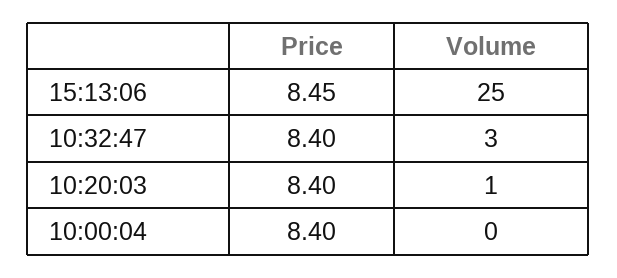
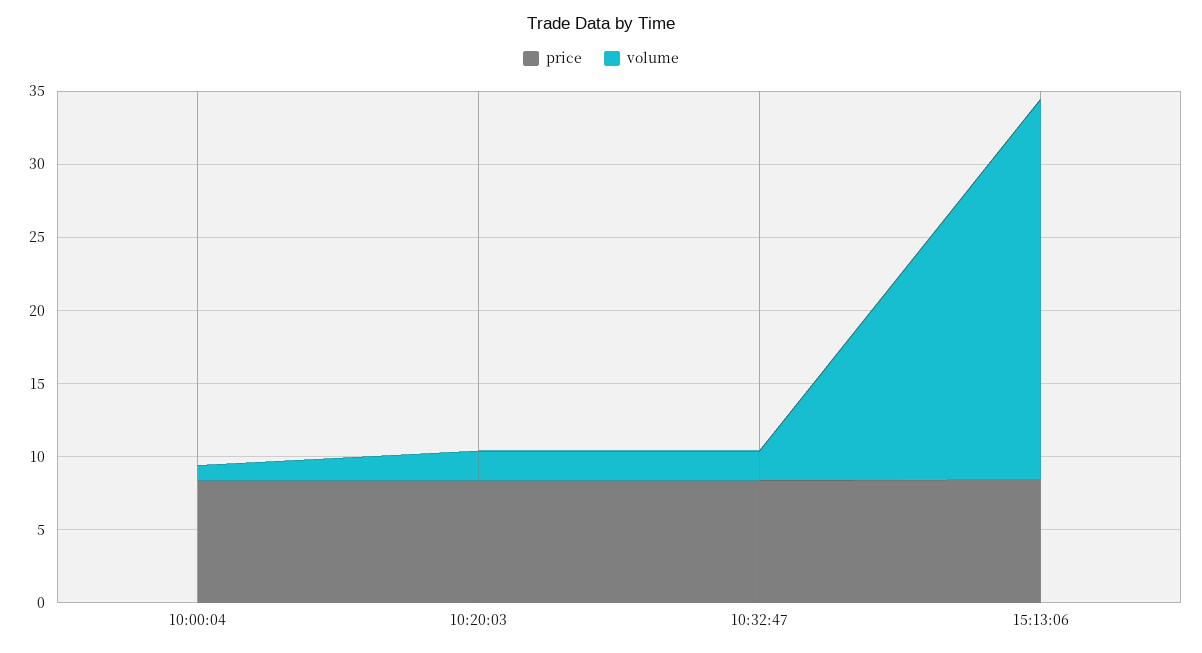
  {
    "Price": {
      "15:13:06": 8.45,
      "10:32:47": 8.4,
      "10:20:03": 8.4,
      "10:00:04": 8.4
    },
    "Volume": {
-     "15:13:06": 25,
+     "15:13:06": 26,
-     "10:32:47": 3,
+     "10:32:47": 2,
-     "10:20:03": 1,
+     "10:20:03": 2,
-     "10:00:04": 0
+     "10:00:04": 1
    }
  }

